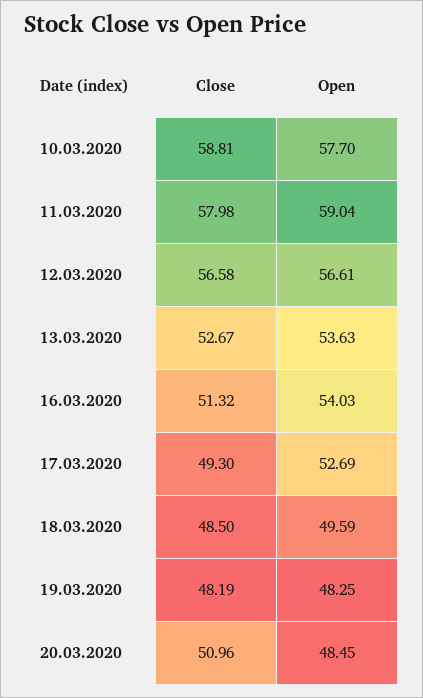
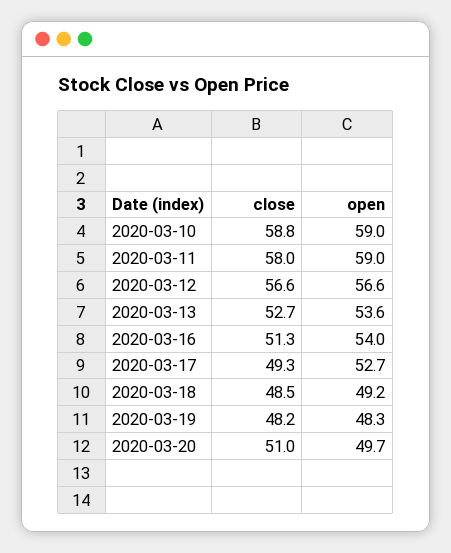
  {
    "Close": {
      "10.03.2020": 58.81,
      "11.03.2020": 57.98,
      "12.03.2020": 56.58,
      "13.03.2020": 52.67,
      "16.03.2020": 51.32,
      "17.03.2020": 49.3,
      "18.03.2020": 48.5,
      "19.03.2020": 48.19,
      "20.03.2020": 50.96
    },
    "Open": {
-     "10.03.2020": 57.7,
+     "10.03.2020": 59,
      "11.03.2020": 59.04,
      "12.03.2020": 56.61,
      "13.03.2020": 53.63,
      "16.03.2020": 54.03,
      "17.03.2020": 52.69,
-     "18.03.2020": 49.59,
+     "18.03.2020": 49.2,
      "19.03.2020": 48.25,
-     "20.03.2020": 48.45
+     "20.03.2020": 49.7
    }
  }

